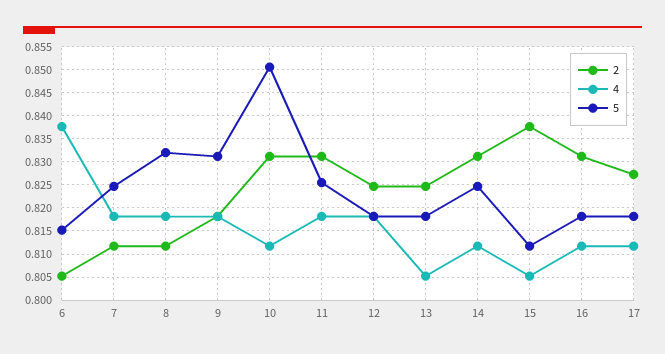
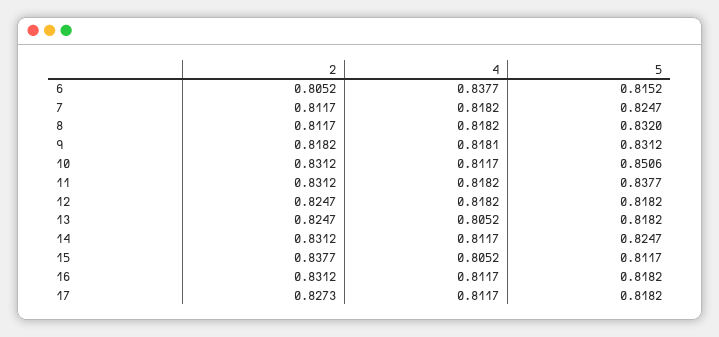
  {
    "2": {
      "6": 0.8052,
      "7": 0.8117,
      "8": 0.8117,
      "9": 0.8182,
      "10": 0.8312,
      "11": 0.8312,
      "12": 0.8247,
      "13": 0.8247,
      "14": 0.8312,
      "15": 0.8377,
      "16": 0.8312,
      "17": 0.8273
    },
    "4": {
      "6": 0.8377,
      "7": 0.8182,
      "8": 0.8182,
      "9": 0.8181,
      "10": 0.8117,
      "11": 0.8182,
      "12": 0.8182,
      "13": 0.8052,
      "14": 0.8117,
      "15": 0.8052,
      "16": 0.8117,
      "17": 0.8117
    },
    "5": {
      "6": 0.8152,
      "7": 0.8247,
      "8": 0.832,
      "9": 0.8312,
      "10": 0.8506,
-     "11": 0.825,
+     "11": 0.8377,
      "12": 0.8182,
      "13": 0.8182,
      "14": 0.8247,
      "15": 0.8117,
      "16": 0.8182,
      "17": 0.8182
    }
  }

